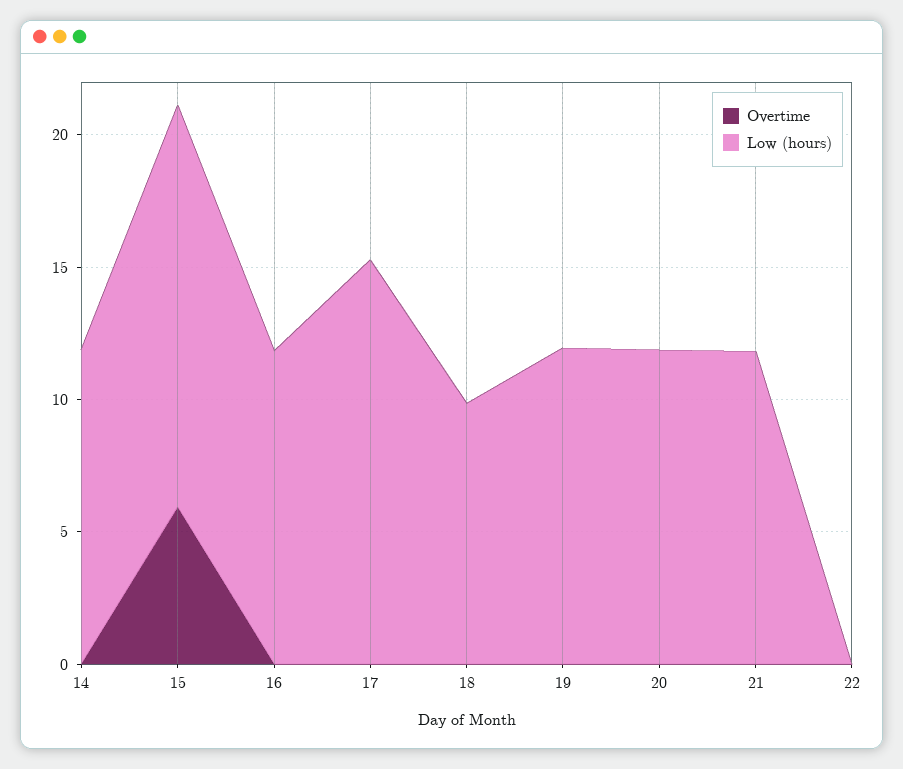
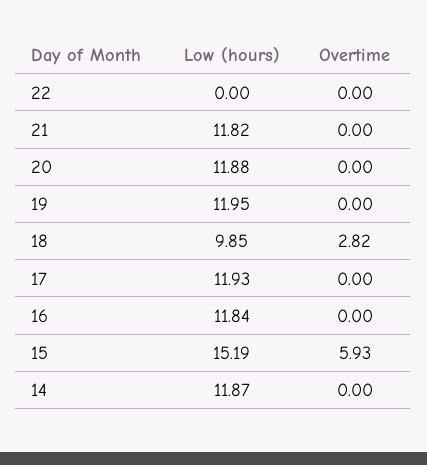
  {
    "Overtime": {
      "14": 0,
      "15": 5.93,
      "16": 0,
      "17": 0,
-     "18": 0,
+     "18": 2.82,
      "19": 0,
      "20": 0,
      "21": 0,
      "22": 0
    },
    "Low (hours)": {
      "14": 11.87,
      "15": 15.19,
      "16": 11.84,
-     "17": 15,
+     "17": 11.93,
      "18": 9.85,
      "19": 11.95,
      "20": 11.88,
      "21": 11.82,
      "22": 0
    }
  }

